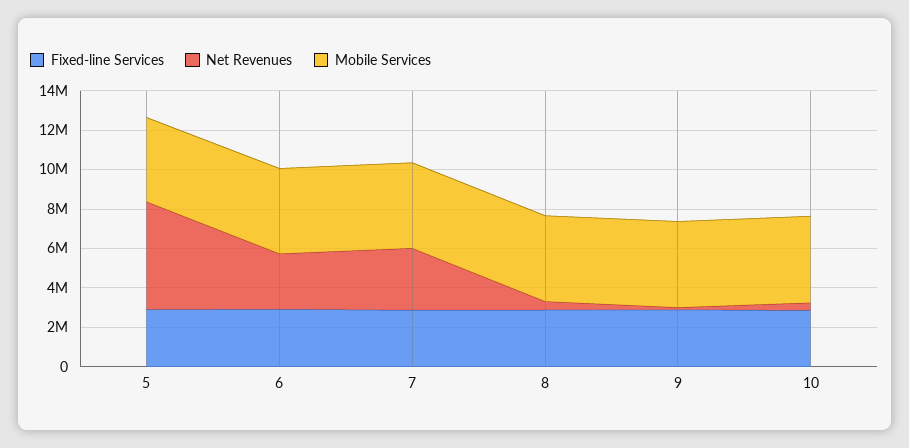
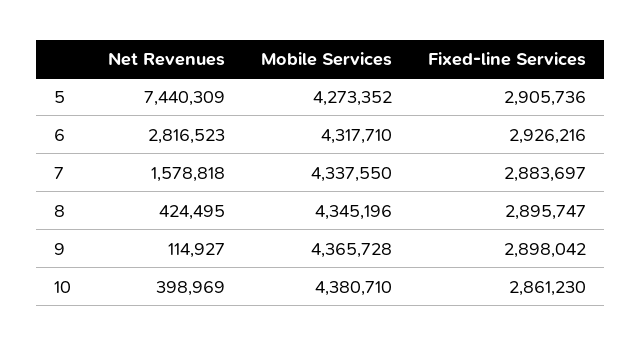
  {
    "Fixed-line Services": {
      "5": 2905736,
      "6": 2926216,
      "7": 2883697,
      "8": 2895747,
      "9": 2898042,
      "10": 2861230
    },
    "Net Revenues": {
-     "5": 5500000,
+     "5": 7440309,
      "6": 2816523,
-     "7": 3000000,
+     "7": 1578818,
      "8": 424495,
      "9": 114927,
      "10": 398969
    },
    "Mobile Services": {
      "5": 4273352,
      "6": 4317710,
      "7": 4337550,
      "8": 4345196,
      "9": 4365728,
      "10": 4380710
    }
  }

